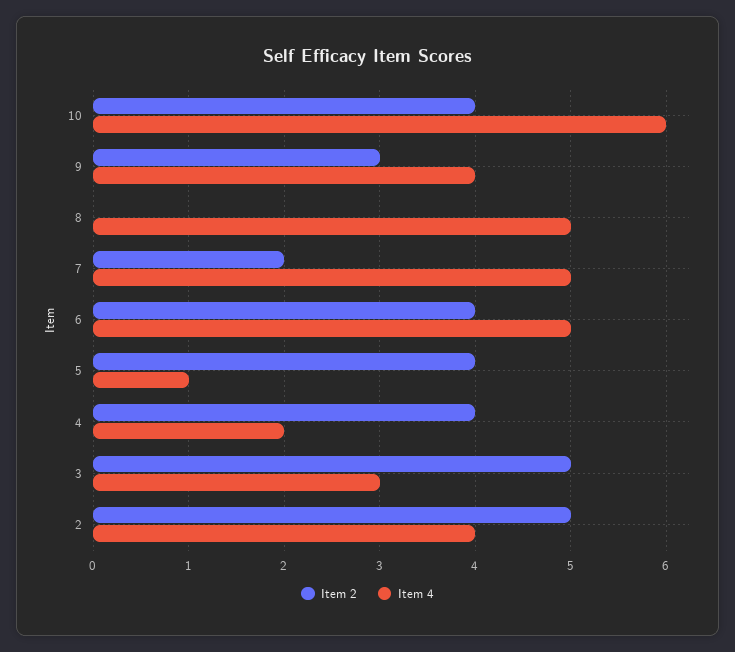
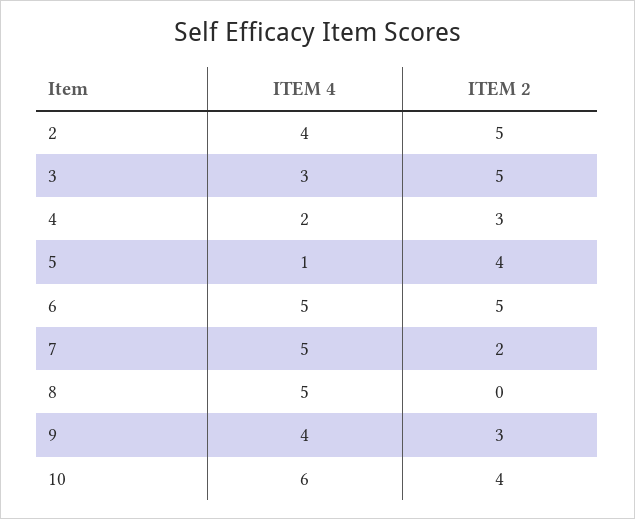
  {
    "Item 2": {
      "10": 4,
      "9": 3,
      "8": 0,
      "7": 2,
-     "6": 4,
+     "6": 5,
      "5": 4,
-     "4": 4,
+     "4": 3,
      "3": 5,
      "2": 5
    },
    "Item 4": {
      "10": 6,
      "9": 4,
      "8": 5,
      "7": 5,
      "6": 5,
      "5": 1,
      "4": 2,
      "3": 3,
      "2": 4
    }
  }

